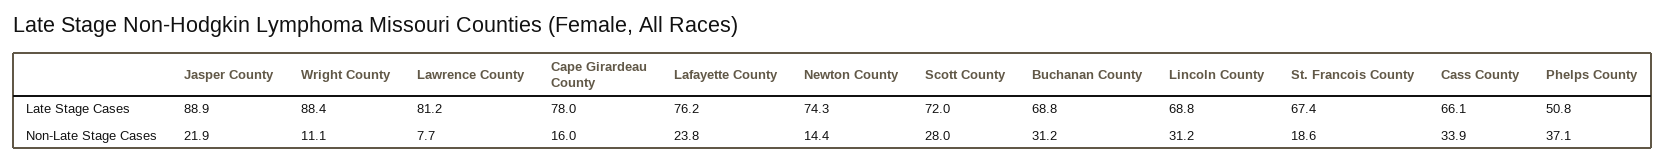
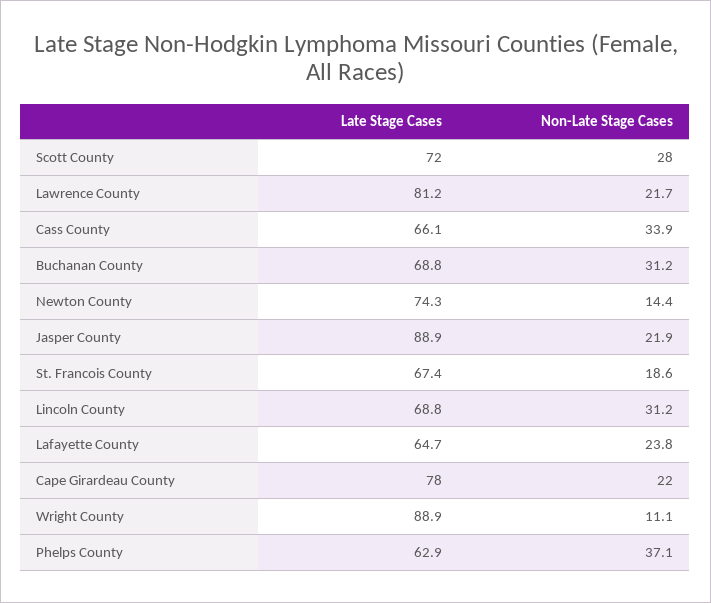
  {
    "Jasper County": {
      "Late Stage Cases": 88.9,
      "Non-Late Stage Cases": 21.9
    },
    "Wright County": {
-     "Late Stage Cases": 88.4,
+     "Late Stage Cases": 88.9,
      "Non-Late Stage Cases": 11.1
    },
    "Lawrence County": {
      "Late Stage Cases": 81.2,
-     "Non-Late Stage Cases": 7.7
+     "Non-Late Stage Cases": 21.7
    },
    "Cape Girardeau County": {
      "Late Stage Cases": 78,
-     "Non-Late Stage Cases": 16
+     "Non-Late Stage Cases": 22
    },
    "Lafayette County": {
-     "Late Stage Cases": 76.2,
+     "Late Stage Cases": 64.7,
      "Non-Late Stage Cases": 23.8
    },
    "Newton County": {
      "Late Stage Cases": 74.3,
      "Non-Late Stage Cases": 14.4
    },
    "Scott County": {
      "Late Stage Cases": 72,
      "Non-Late Stage Cases": 28
    },
    "Buchanan County": {
      "Late Stage Cases": 68.8,
      "Non-Late Stage Cases": 31.2
    },
    "Lincoln County": {
      "Late Stage Cases": 68.8,
      "Non-Late Stage Cases": 31.2
    },
    "St. Francois County": {
      "Late Stage Cases": 67.4,
      "Non-Late Stage Cases": 18.6
    },
    "Cass County": {
      "Late Stage Cases": 66.1,
      "Non-Late Stage Cases": 33.9
    },
    "Phelps County": {
-     "Late Stage Cases": 50.8,
+     "Late Stage Cases": 62.9,
      "Non-Late Stage Cases": 37.1
    }
  }

